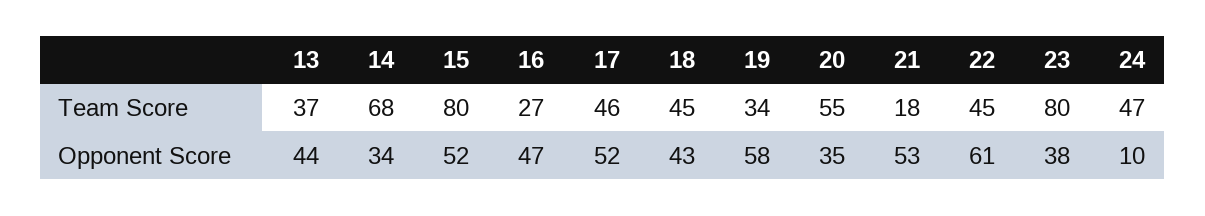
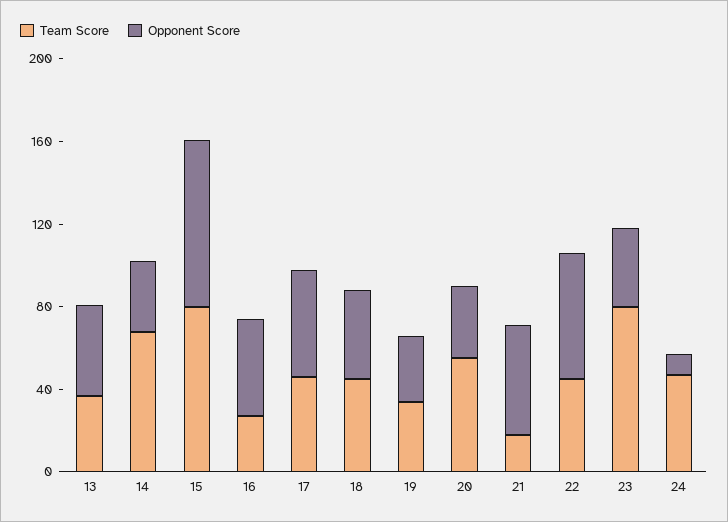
  {
    "Team Score": {
      "13": 37,
      "14": 68,
      "15": 80,
      "16": 27,
      "17": 46,
      "18": 45,
      "19": 34,
      "20": 55,
      "21": 18,
      "22": 45,
      "23": 80,
      "24": 47
    },
    "Opponent Score": {
      "13": 44,
      "14": 34,
-     "15": 52,
+     "15": 80,
      "16": 47,
      "17": 52,
      "18": 43,
-     "19": 58,
+     "19": 30,
      "20": 35,
      "21": 53,
      "22": 61,
      "23": 38,
      "24": 10
    }
  }

